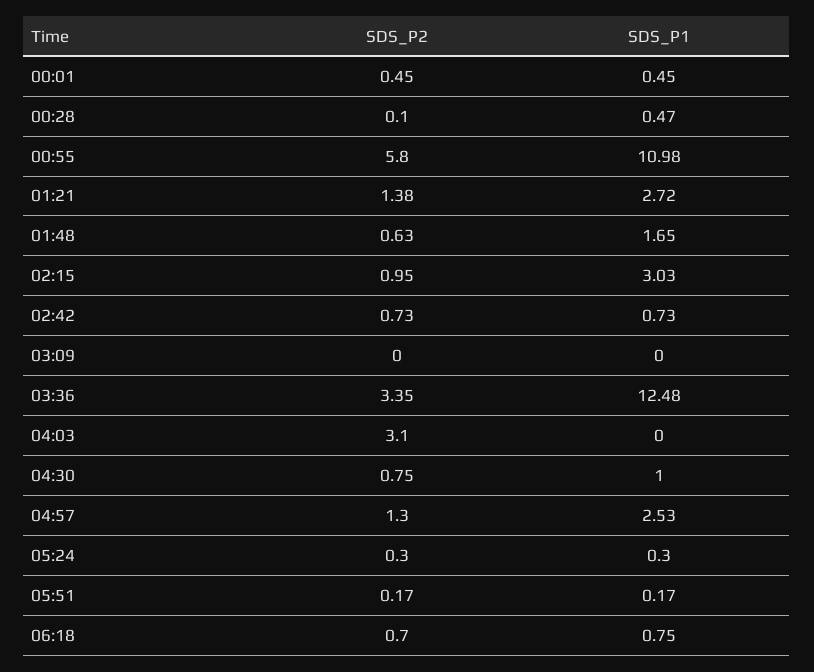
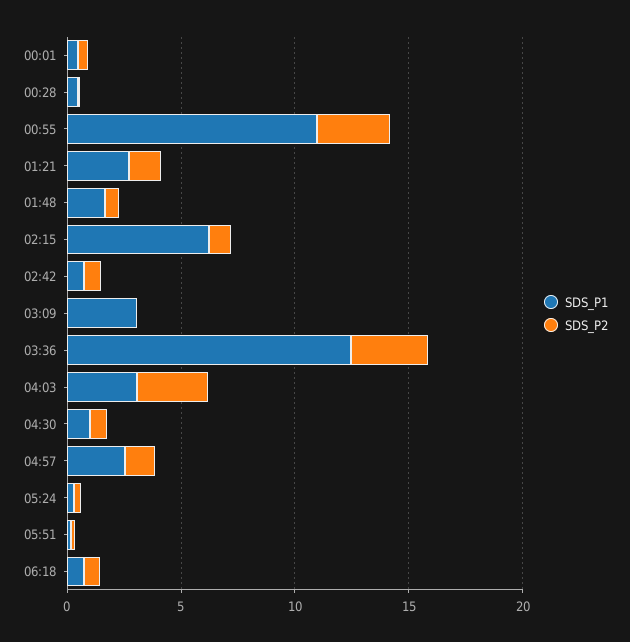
  {
    "SDS_P2": {
      "00:01": 0.45,
      "00:28": 0.1,
-     "00:55": 5.8,
+     "00:55": 3,
      "01:21": 1.38,
      "01:48": 0.63,
      "02:15": 0.95,
      "02:42": 0.73,
      "03:09": 0,
      "03:36": 3.35,
      "04:03": 3.1,
      "04:30": 0.75,
      "04:57": 1.3,
      "05:24": 0.3,
      "05:51": 0.17,
      "06:18": 0.7
    },
    "SDS_P1": {
      "00:01": 0.45,
      "00:28": 0.47,
      "00:55": 10.98,
      "01:21": 2.72,
      "01:48": 1.65,
-     "02:15": 3.03,
+     "02:15": 6,
      "02:42": 0.73,
-     "03:09": 0,
+     "03:09": 3,
      "03:36": 12.48,
-     "04:03": 0,
+     "04:03": 3,
      "04:30": 1,
      "04:57": 2.53,
      "05:24": 0.3,
      "05:51": 0.17,
      "06:18": 0.75
    }
  }

